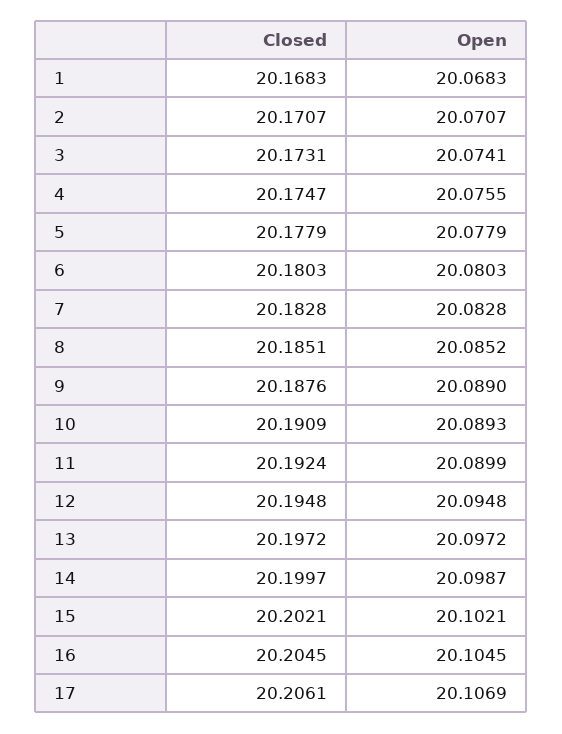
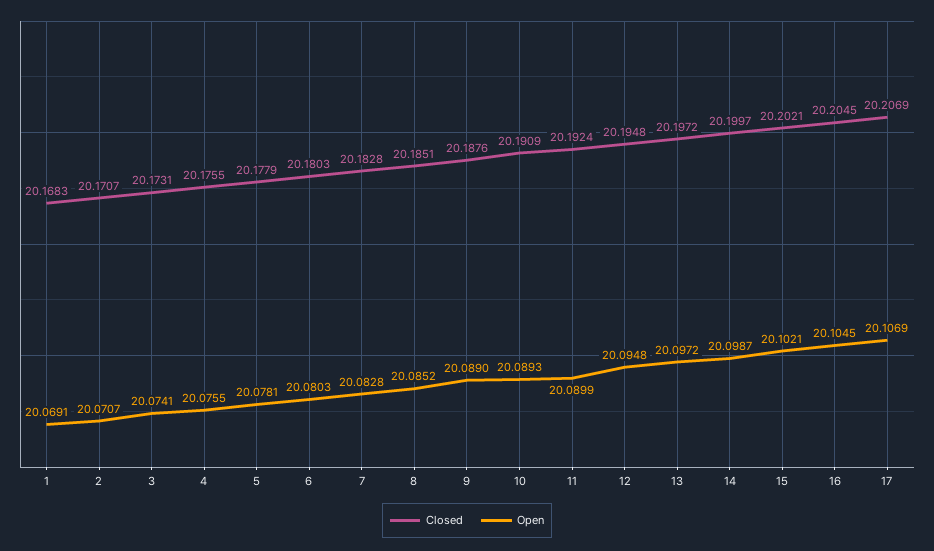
  {
    "Closed": {
      "1": 20.1683,
      "2": 20.1707,
      "3": 20.1731,
-     "4": 20.1747,
+     "4": 20.1755,
      "5": 20.1779,
      "6": 20.1803,
      "7": 20.1828,
      "8": 20.1851,
      "9": 20.1876,
      "10": 20.1909,
      "11": 20.1924,
      "12": 20.1948,
      "13": 20.1972,
      "14": 20.1997,
      "15": 20.2021,
      "16": 20.2045,
-     "17": 20.2061
+     "17": 20.2069
    },
    "Open": {
-     "1": 20.0683,
+     "1": 20.0691,
      "2": 20.0707,
      "3": 20.0741,
      "4": 20.0755,
-     "5": 20.0779,
+     "5": 20.0781,
      "6": 20.0803,
      "7": 20.0828,
      "8": 20.0852,
      "9": 20.089,
      "10": 20.0893,
      "11": 20.0899,
      "12": 20.0948,
      "13": 20.0972,
      "14": 20.0987,
      "15": 20.1021,
      "16": 20.1045,
      "17": 20.1069
    }
  }

